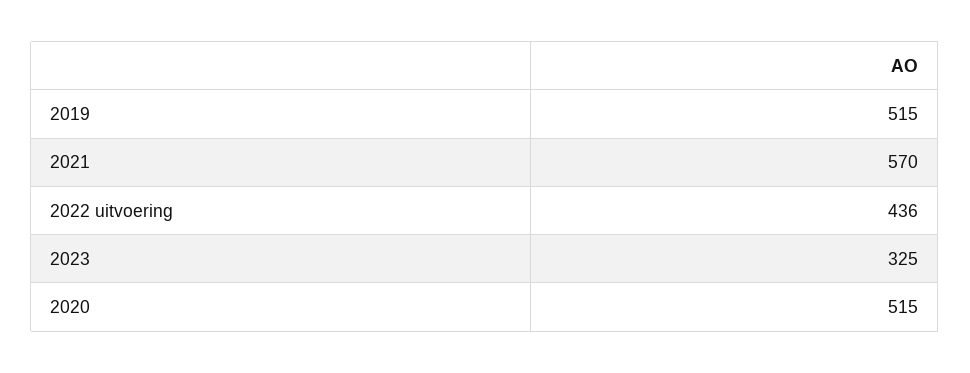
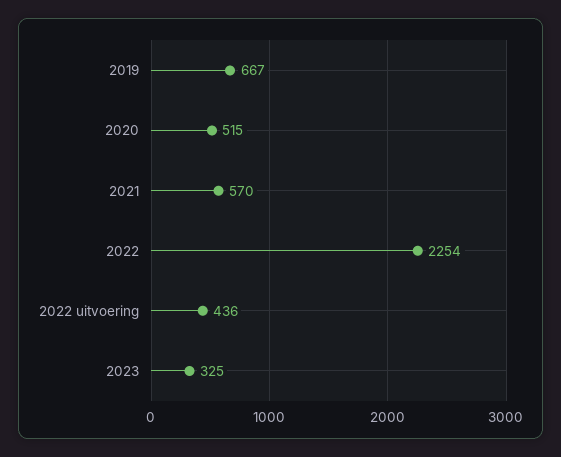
  {
-   "2019": 515,
+   "2019": 667,
    "2021": 570,
    "2022 uitvoering": 436,
    "2023": 325,
-   "2020": 515
+   "2020": 515,
+   "2022": 2254
  }

